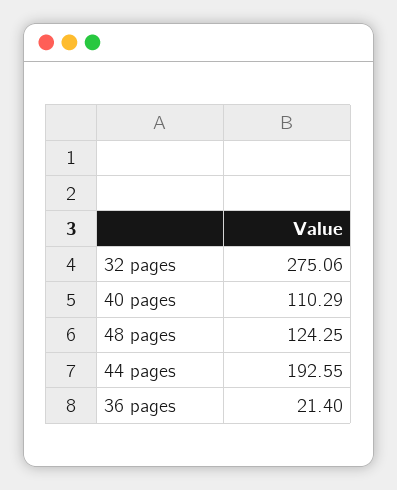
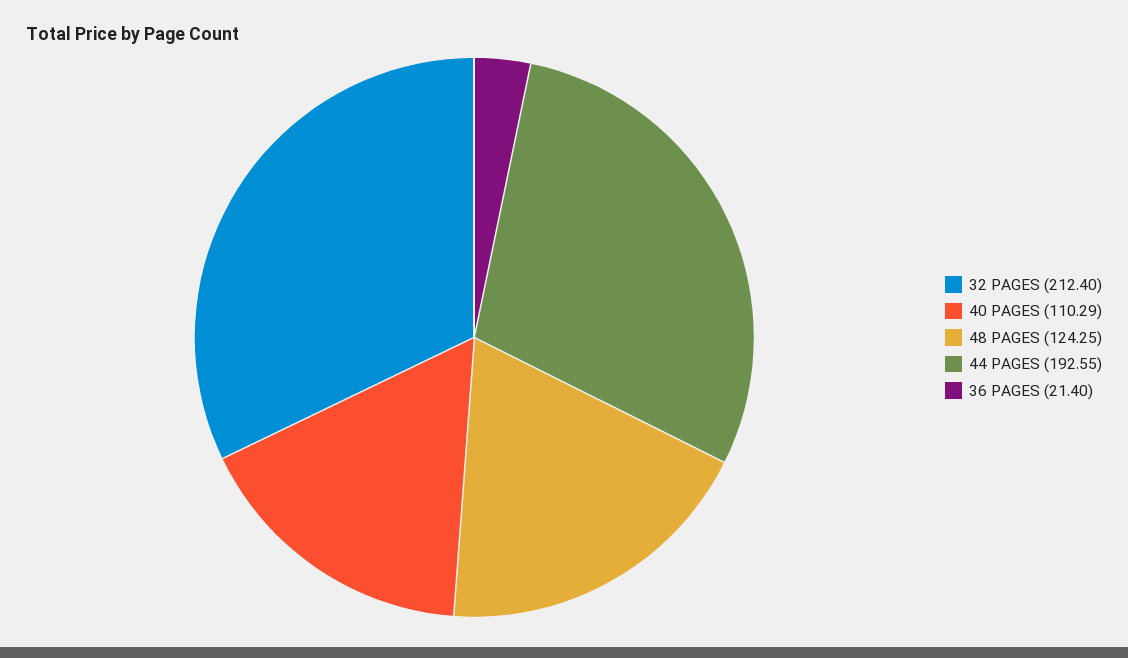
  {
-   "32 pages": 275.06,
+   "32 pages": 212.4,
    "40 pages": 110.29,
    "48 pages": 124.25,
    "44 pages": 192.55,
    "36 pages": 21.4
  }

